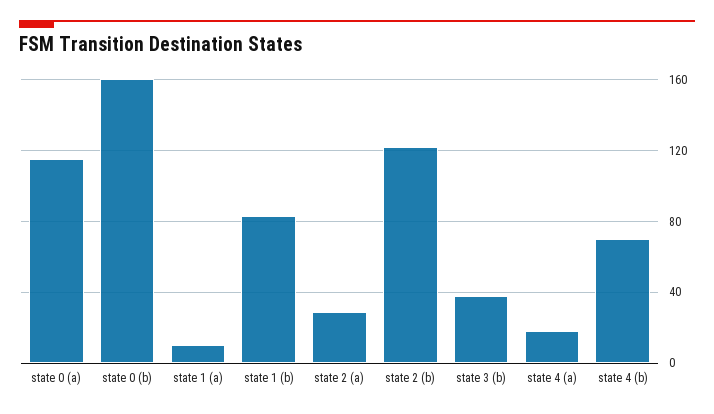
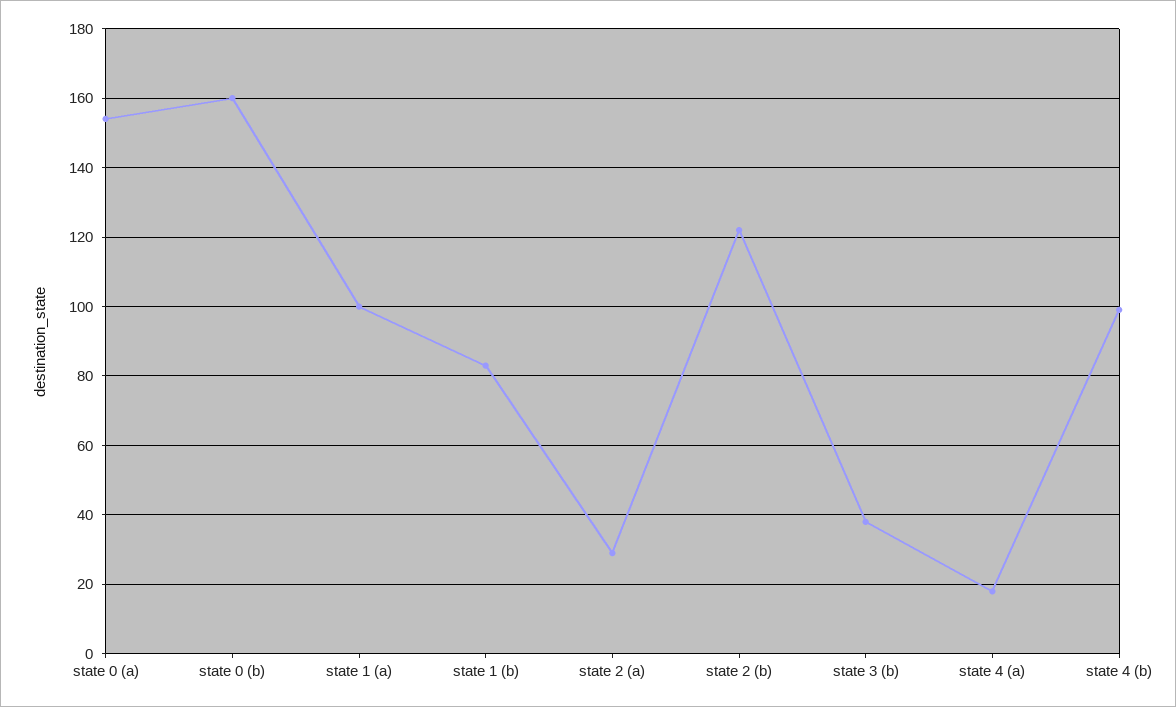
  {
-   "state 0 (a)": 115,
+   "state 0 (a)": 155,
    "state 0 (b)": 160,
-   "state 1 (a)": 10,
+   "state 1 (a)": 100,
    "state 1 (b)": 85,
    "state 2 (a)": 30,
    "state 2 (b)": 120,
    "state 3 (b)": 40,
    "state 4 (a)": 20,
-   "state 4 (b)": 70
+   "state 4 (b)": 100
  }

